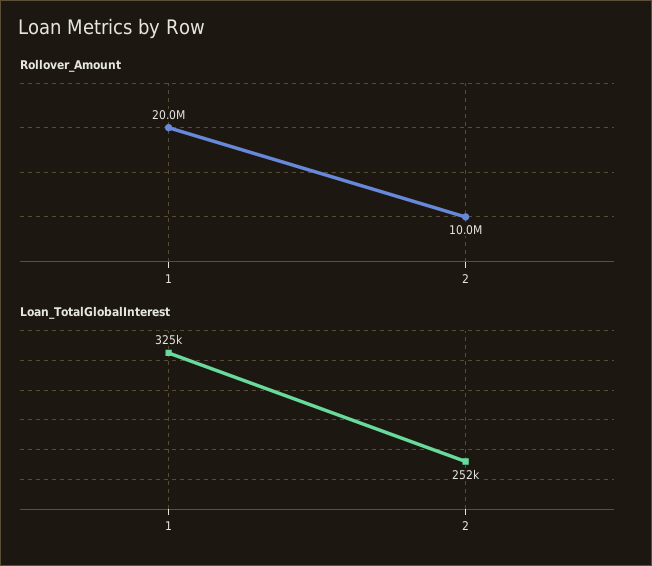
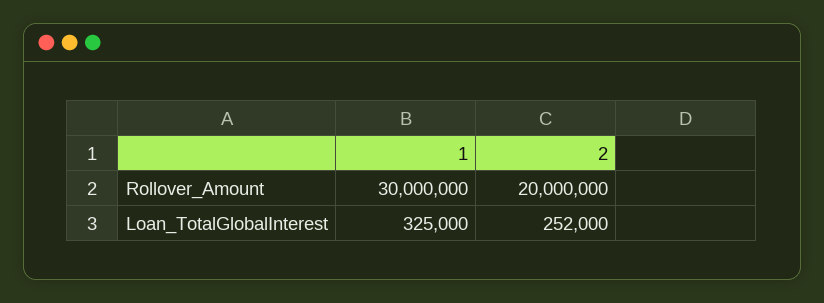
  {
    "Rollover_Amount": {
-     "1": 20000000,
+     "1": 30000000,
-     "2": 10000000
+     "2": 20000000
    },
    "Loan_TotalGlobalInterest": {
      "1": 325000,
      "2": 252000
    }
  }

